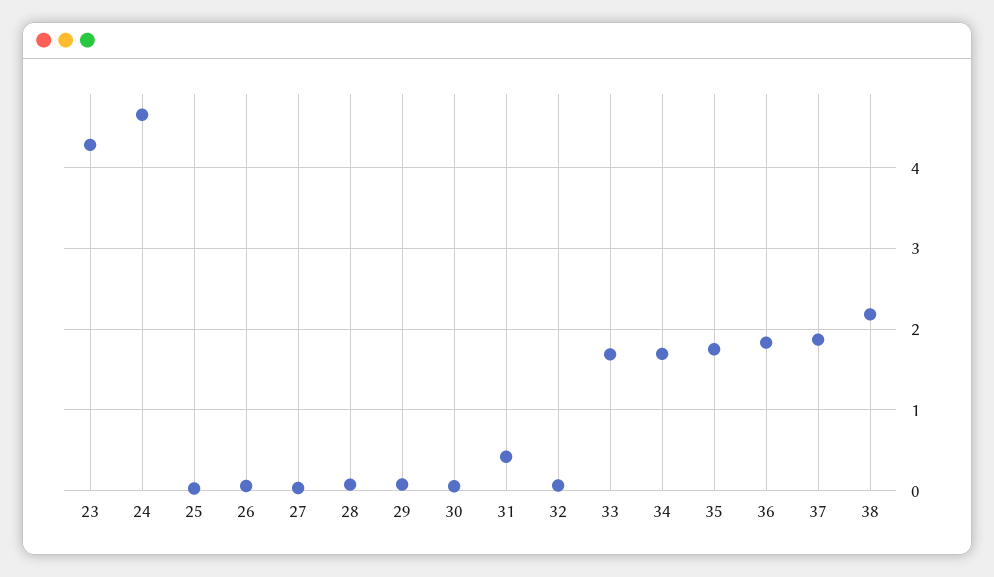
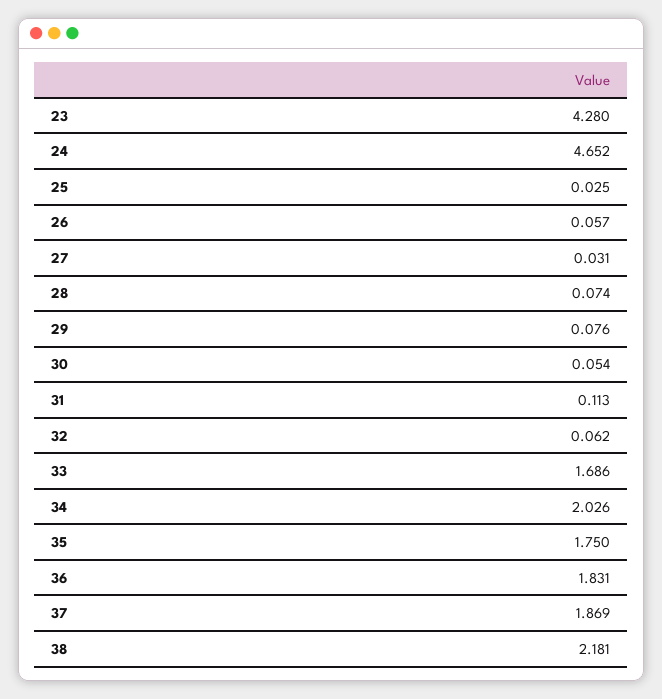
  {
    "23": 4.28,
    "24": 4.652,
    "25": 0.025,
    "26": 0.057,
    "27": 0.031,
    "28": 0.074,
    "29": 0.076,
    "30": 0.054,
-   "31": 0.4,
+   "31": 0.113,
    "32": 0.062,
    "33": 1.686,
-   "34": 1.7,
+   "34": 2.026,
    "35": 1.75,
    "36": 1.831,
    "37": 1.869,
    "38": 2.181
  }

